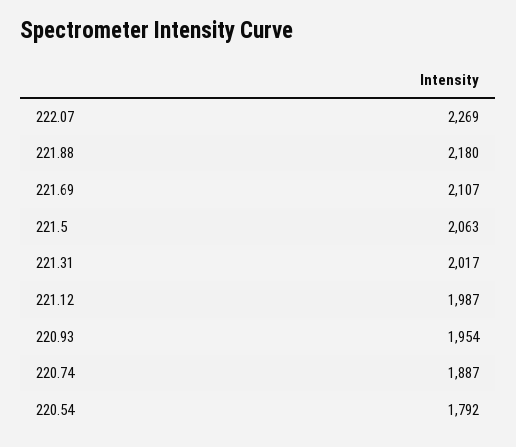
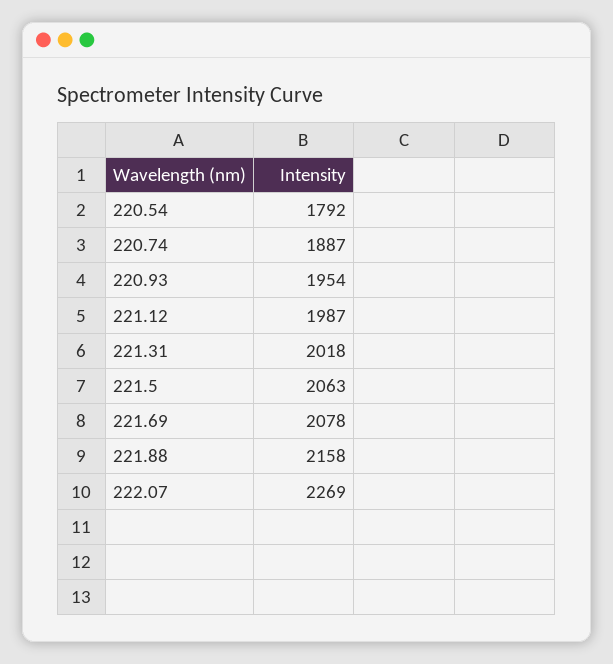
  {
    "222.07": 2269,
-   "221.88": 2180,
+   "221.88": 2158,
-   "221.69": 2107,
+   "221.69": 2078,
    "221.5": 2063,
-   "221.31": 2017,
+   "221.31": 2018,
    "221.12": 1987,
    "220.93": 1954,
    "220.74": 1887,
    "220.54": 1792
  }

